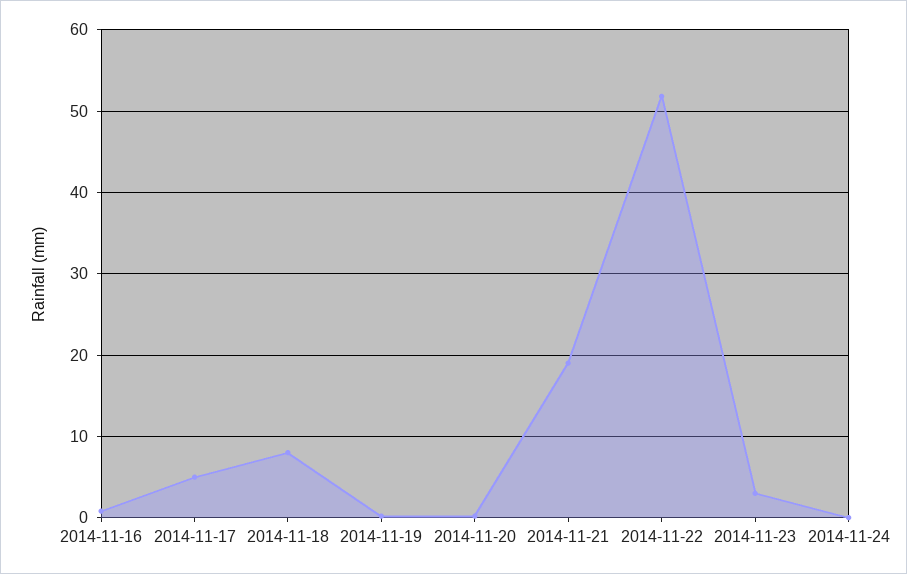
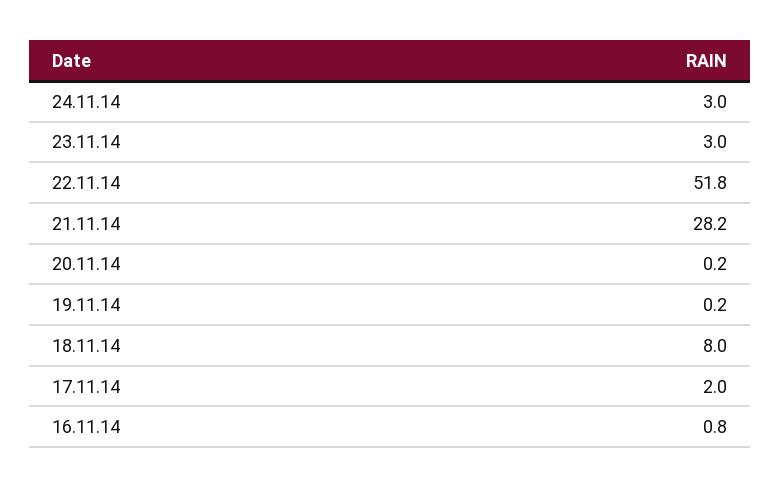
  {
    "2014-11-16": 0.8,
-   "2014-11-17": 5,
+   "2014-11-17": 2,
    "2014-11-18": 8,
    "2014-11-19": 0.2,
    "2014-11-20": 0.2,
-   "2014-11-21": 19,
+   "2014-11-21": 28.2,
    "2014-11-22": 51.8,
    "2014-11-23": 3,
-   "2014-11-24": 0
+   "2014-11-24": 3
  }

